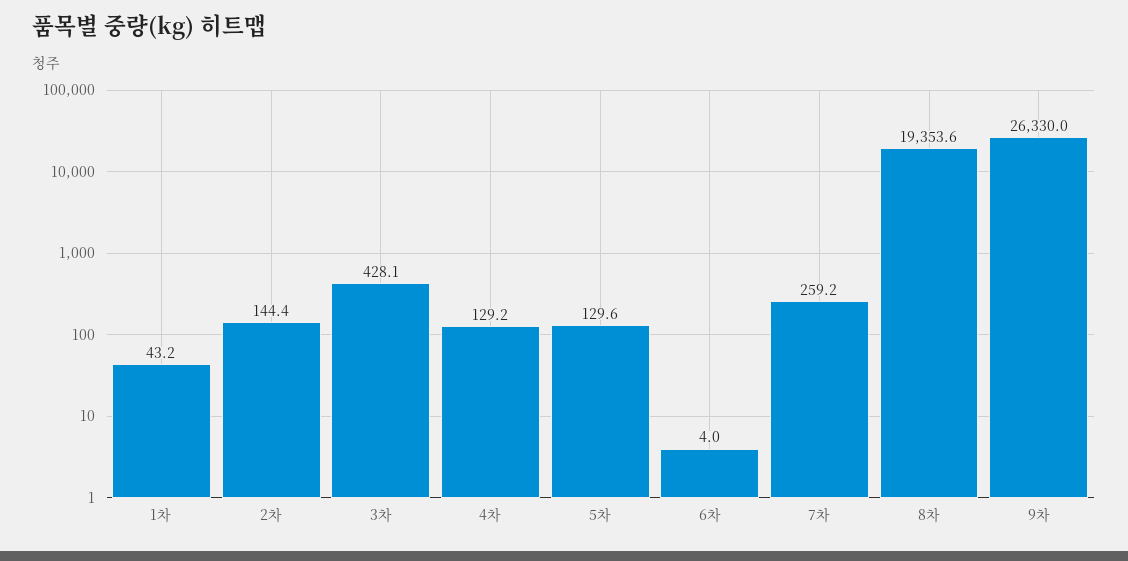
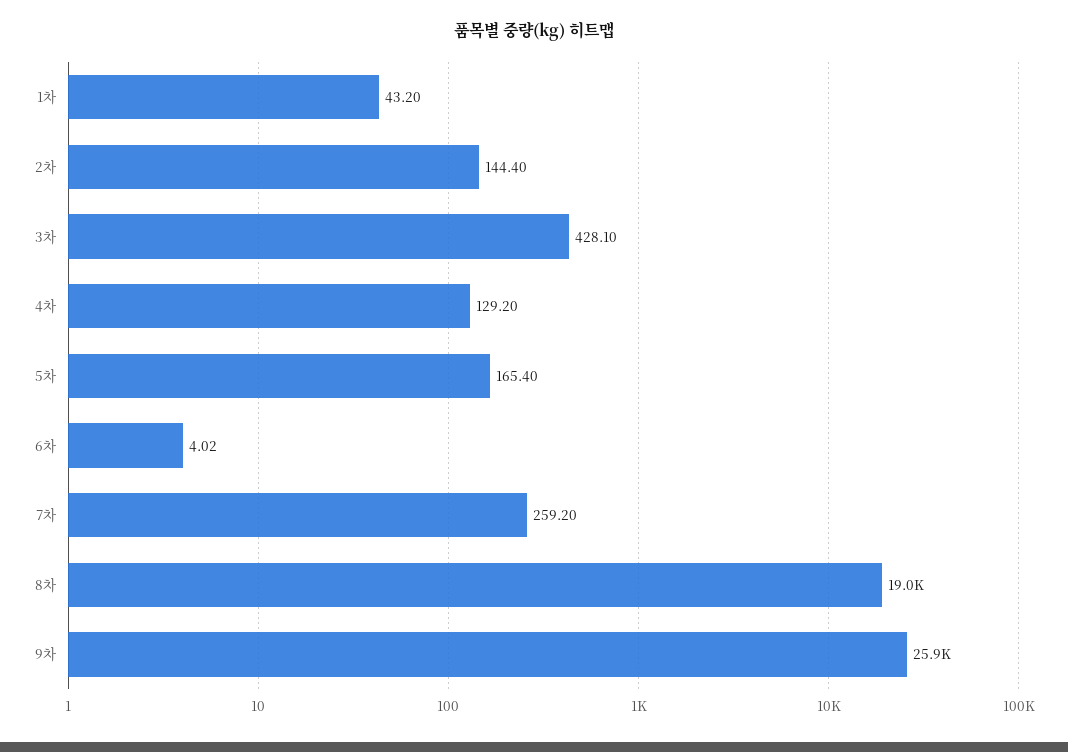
  {
    "1차": 43.2,
    "2차": 144.4,
    "3차": 428.1,
    "4차": 129.2,
-   "5차": 129.6,
+   "5차": 165.4,
    "6차": 4.02,
    "7차": 259.2,
-   "8차": 19353.6,
+   "8차": 19000,
-   "9차": 26330
+   "9차": 25900
  }

